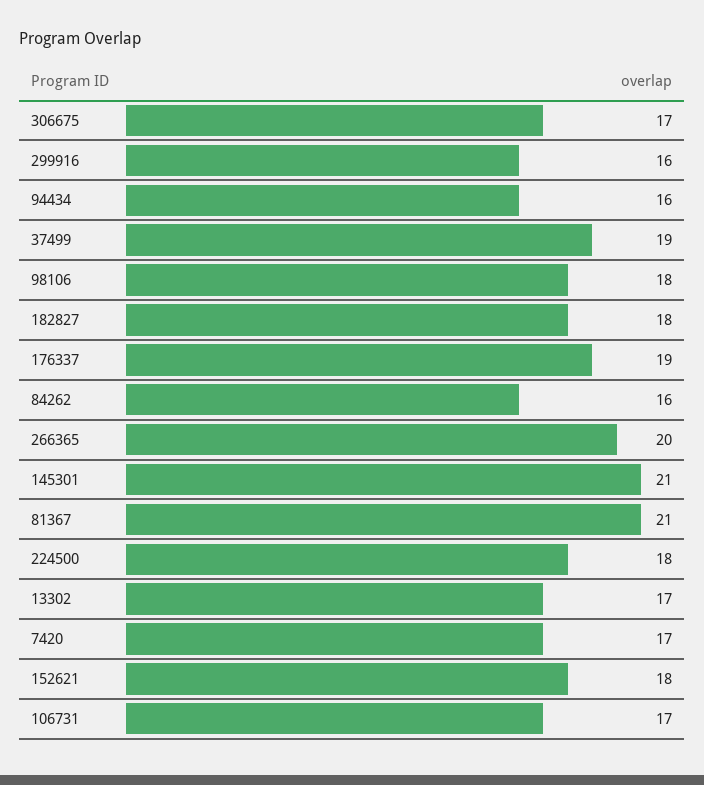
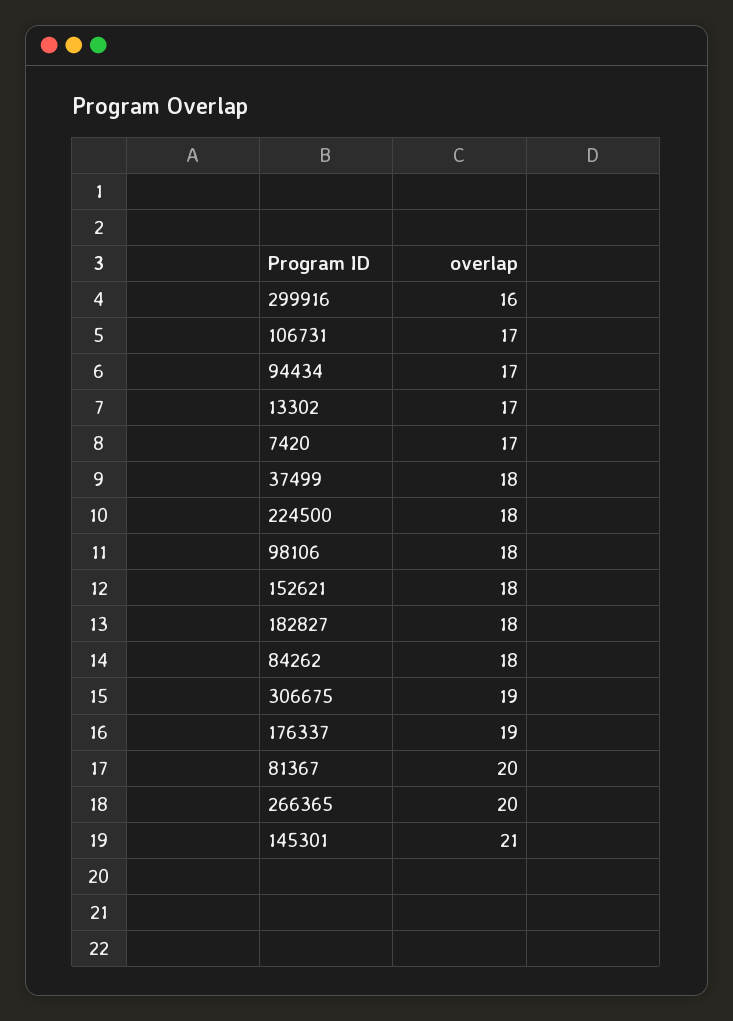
  {
-   "306675": 17,
+   "306675": 19,
    "299916": 16,
-   "94434": 16,
+   "94434": 17,
-   "37499": 19,
+   "37499": 18,
    "98106": 18,
    "182827": 18,
    "176337": 19,
-   "84262": 16,
+   "84262": 18,
    "266365": 20,
    "145301": 21,
-   "81367": 21,
+   "81367": 20,
    "224500": 18,
    "13302": 17,
    "7420": 17,
    "152621": 18,
    "106731": 17
  }

